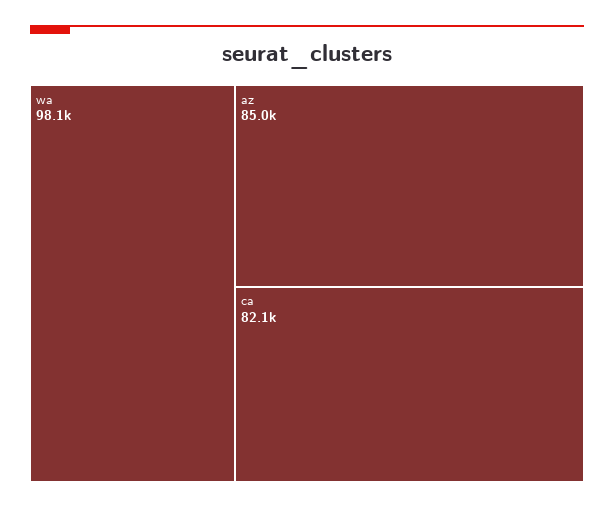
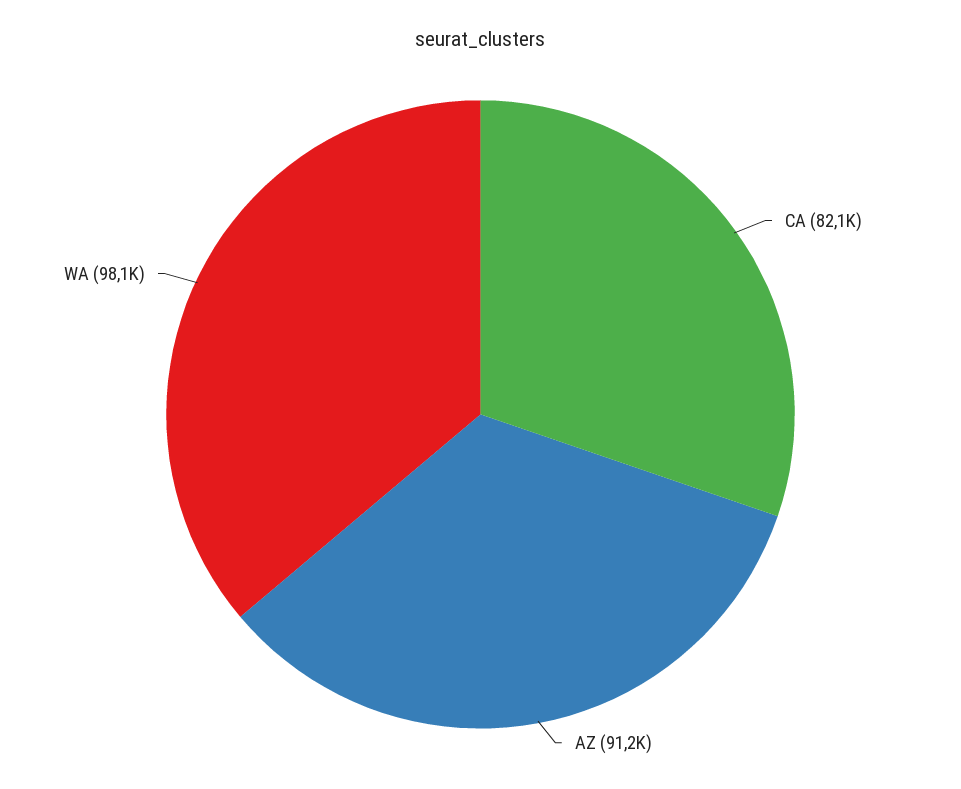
  {
    "wa": 98100,
-   "az": 85000,
+   "az": 91200,
    "ca": 82100
  }

